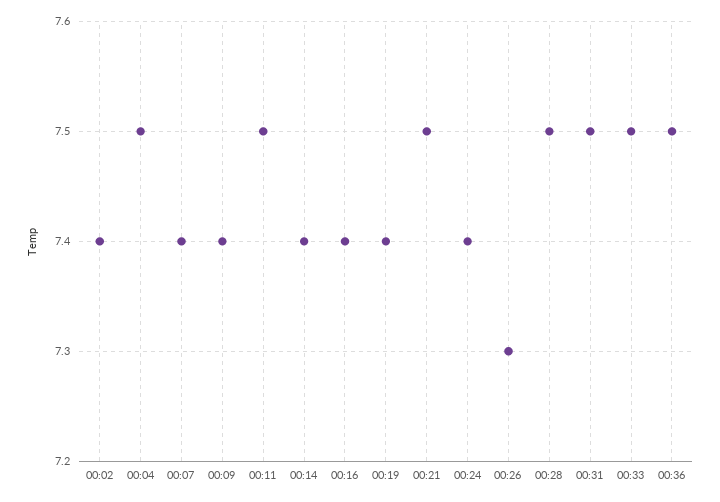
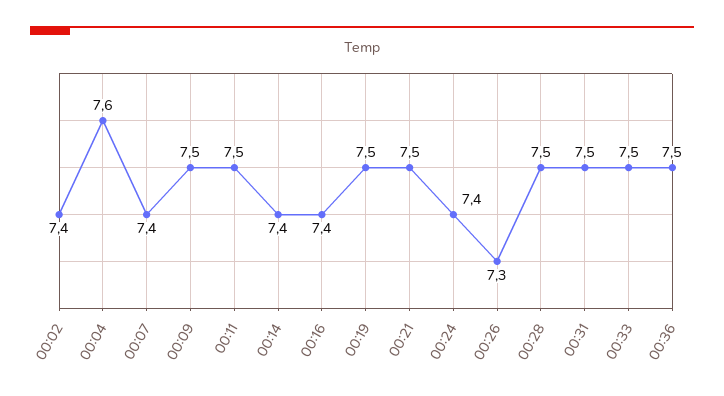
  {
    "00:02": 7.4,
-   "00:04": 7.5,
+   "00:04": 7.6,
    "00:07": 7.4,
-   "00:09": 7.4,
+   "00:09": 7.5,
    "00:11": 7.5,
    "00:14": 7.4,
    "00:16": 7.4,
-   "00:19": 7.4,
+   "00:19": 7.5,
    "00:21": 7.5,
    "00:24": 7.4,
    "00:26": 7.3,
    "00:28": 7.5,
    "00:31": 7.5,
    "00:33": 7.5,
    "00:36": 7.5
  }

